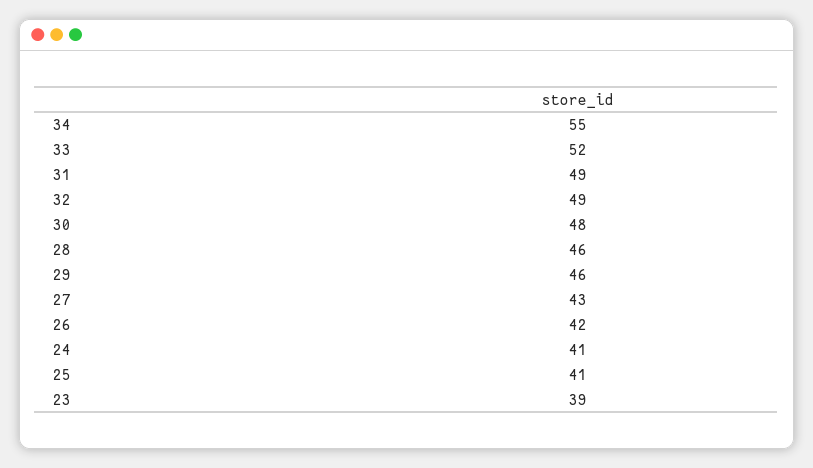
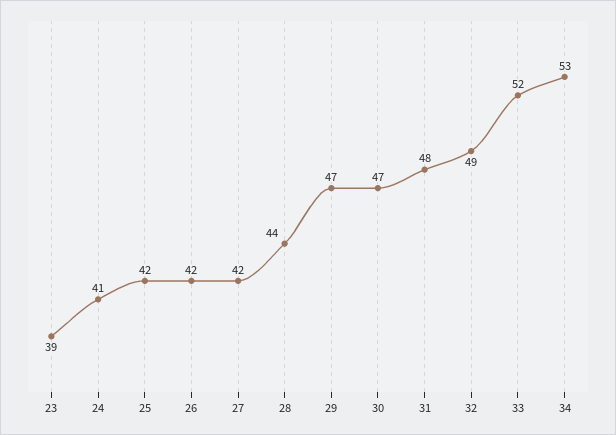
  {
-   "34": 55,
+   "34": 53,
    "33": 52,
-   "31": 49,
+   "31": 48,
    "32": 49,
-   "30": 48,
+   "30": 47,
-   "28": 46,
+   "28": 44,
-   "29": 46,
+   "29": 47,
-   "27": 43,
+   "27": 42,
    "26": 42,
    "24": 41,
-   "25": 41,
+   "25": 42,
    "23": 39
  }

